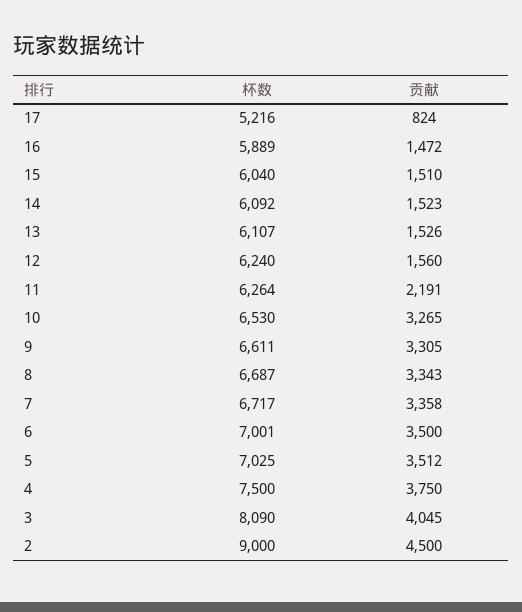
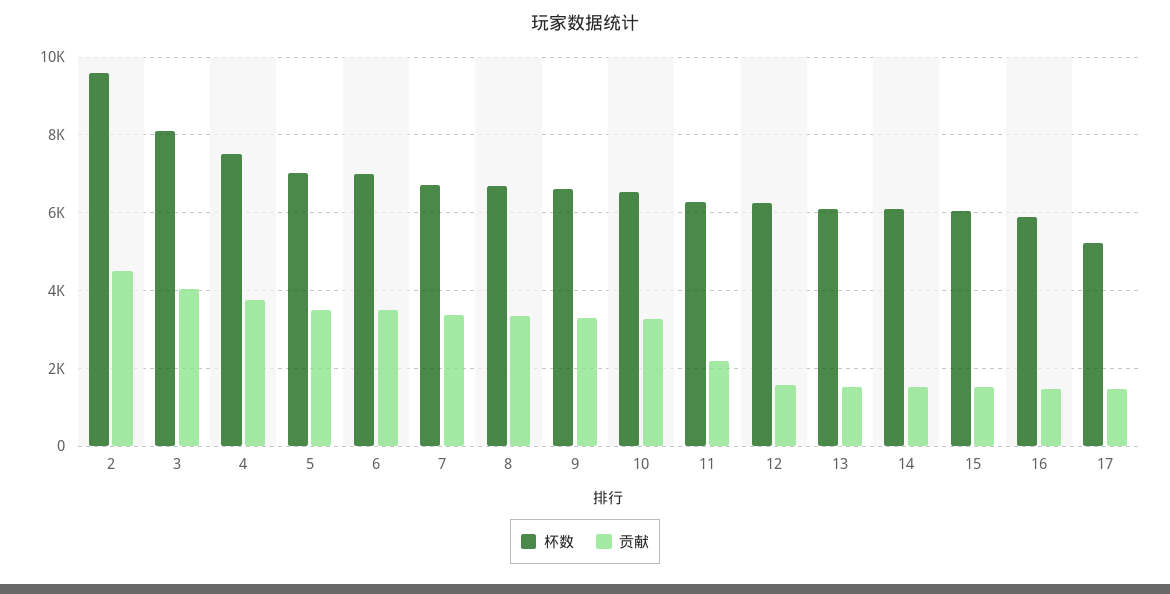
  {
    "杯数": {
      "17": 5216,
      "16": 5889,
      "15": 6040,
      "14": 6092,
      "13": 6107,
      "12": 6240,
      "11": 6264,
      "10": 6530,
      "9": 6611,
      "8": 6687,
      "7": 6717,
      "6": 7001,
      "5": 7025,
      "4": 7500,
      "3": 8090,
-     "2": 9000
+     "2": 9600
    },
    "贡献": {
-     "17": 824,
+     "17": 1400,
      "16": 1472,
      "15": 1510,
      "14": 1523,
      "13": 1526,
      "12": 1560,
      "11": 2191,
      "10": 3265,
      "9": 3305,
      "8": 3343,
      "7": 3358,
      "6": 3500,
      "5": 3512,
      "4": 3750,
      "3": 4045,
      "2": 4500
    }
  }

